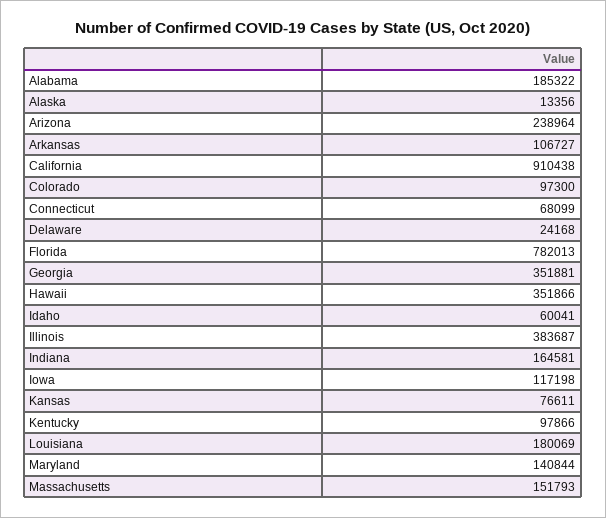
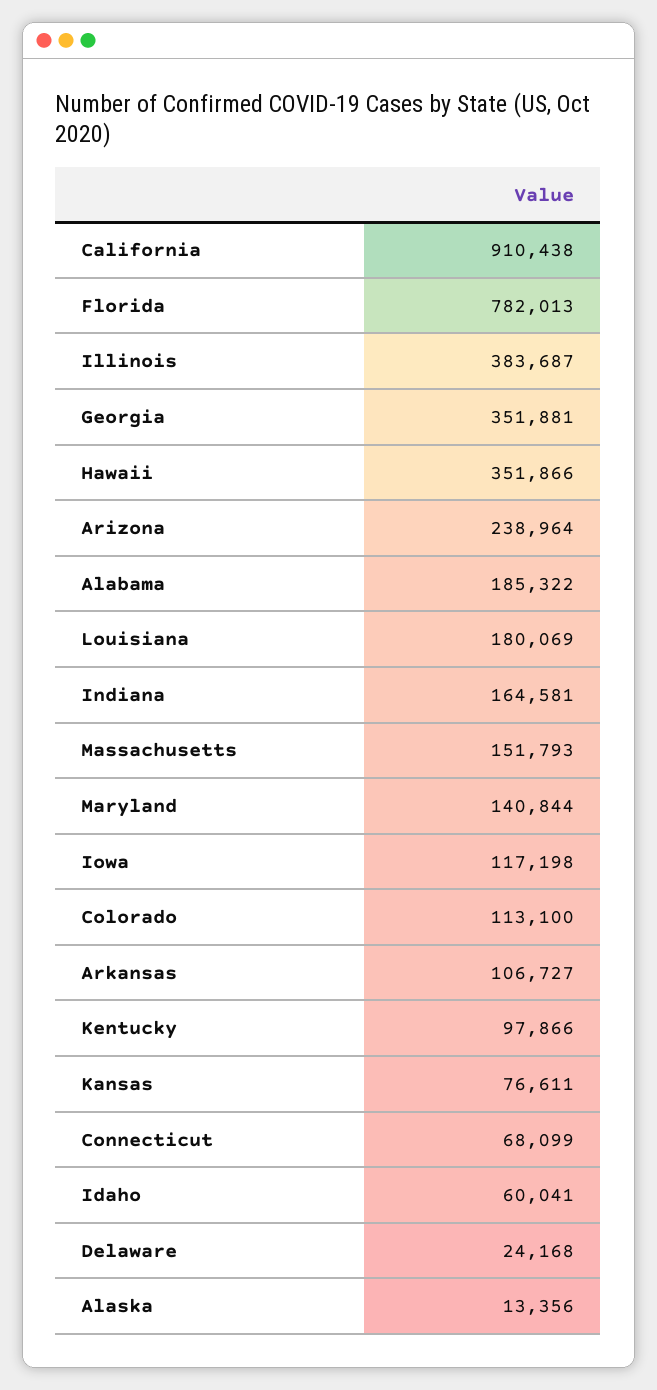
  {
    "Alabama": 185322,
    "Alaska": 13356,
    "Arizona": 238964,
    "Arkansas": 106727,
    "California": 910438,
-   "Colorado": 97300,
+   "Colorado": 113100,
    "Connecticut": 68099,
    "Delaware": 24168,
    "Florida": 782013,
    "Georgia": 351881,
    "Hawaii": 351866,
    "Idaho": 60041,
    "Illinois": 383687,
    "Indiana": 164581,
    "Iowa": 117198,
    "Kansas": 76611,
    "Kentucky": 97866,
    "Louisiana": 180069,
    "Maryland": 140844,
    "Massachusetts": 151793
  }

